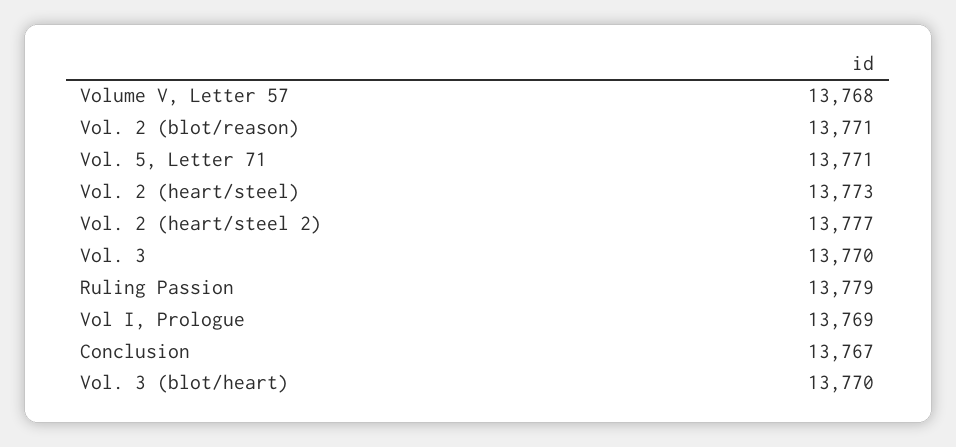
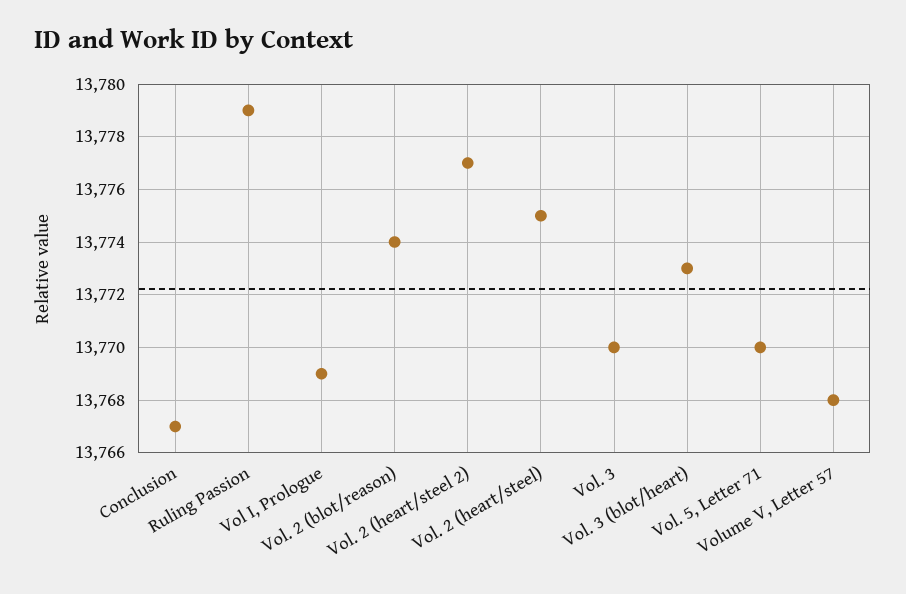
  {
    "Volume V, Letter 57": 13768,
-   "Vol. 2 (blot/reason)": 13771,
+   "Vol. 2 (blot/reason)": 13774,
-   "Vol. 5, Letter 71": 13771,
+   "Vol. 5, Letter 71": 13770,
-   "Vol. 2 (heart/steel)": 13773,
+   "Vol. 2 (heart/steel)": 13775,
    "Vol. 2 (heart/steel 2)": 13777,
    "Vol. 3": 13770,
    "Ruling Passion": 13779,
    "Vol I, Prologue": 13769,
    "Conclusion": 13767,
-   "Vol. 3 (blot/heart)": 13770
+   "Vol. 3 (blot/heart)": 13773
  }

